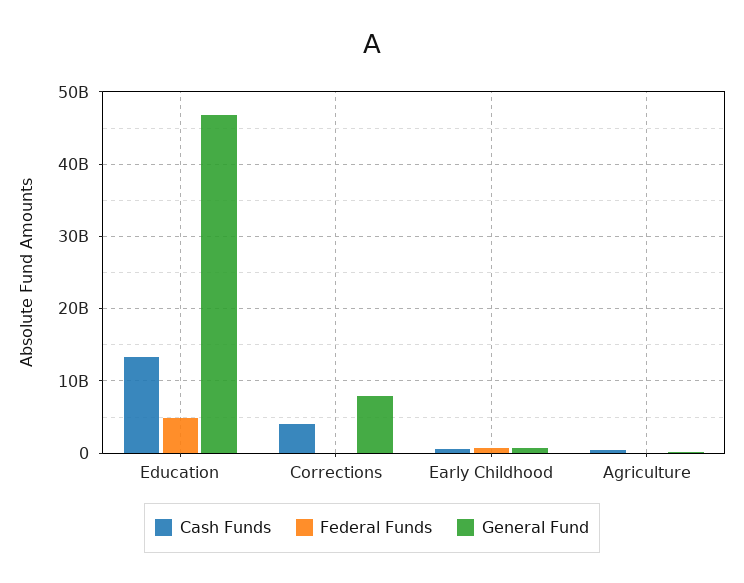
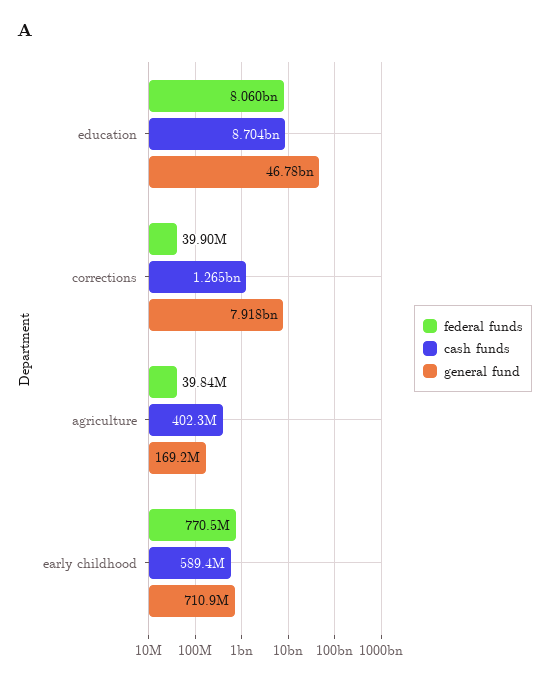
  {
    "Cash Funds": {
-     "Education": 13000000000,
+     "Education": 8704000000,
-     "Corrections": 4000000000,
+     "Corrections": 1265000000,
      "Early Childhood": 589400000,
      "Agriculture": 402300000
    },
    "Federal Funds": {
-     "Education": 5000000000,
+     "Education": 8060000000,
      "Corrections": 39900000,
      "Early Childhood": 770500000,
      "Agriculture": 39840000
    },
    "General Fund": {
      "Education": 46780000000,
      "Corrections": 7918000000,
      "Early Childhood": 710900000,
      "Agriculture": 169200000
    }
  }

